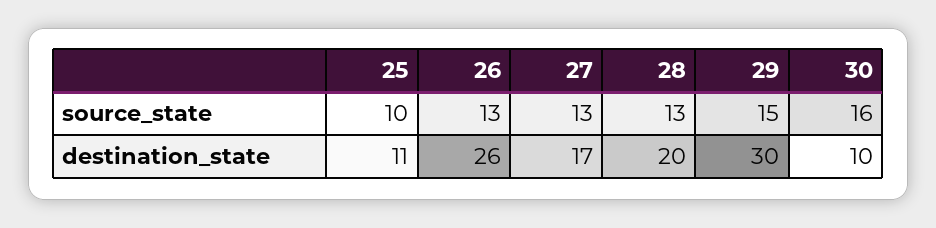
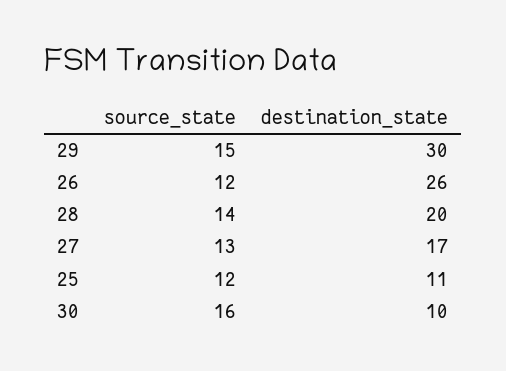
  {
    "25": {
-     "source_state": 10,
+     "source_state": 12,
      "destination_state": 11
    },
    "26": {
-     "source_state": 13,
+     "source_state": 12,
      "destination_state": 26
    },
    "27": {
      "source_state": 13,
      "destination_state": 17
    },
    "28": {
-     "source_state": 13,
+     "source_state": 14,
      "destination_state": 20
    },
    "29": {
      "source_state": 15,
      "destination_state": 30
    },
    "30": {
      "source_state": 16,
      "destination_state": 10
    }
  }

